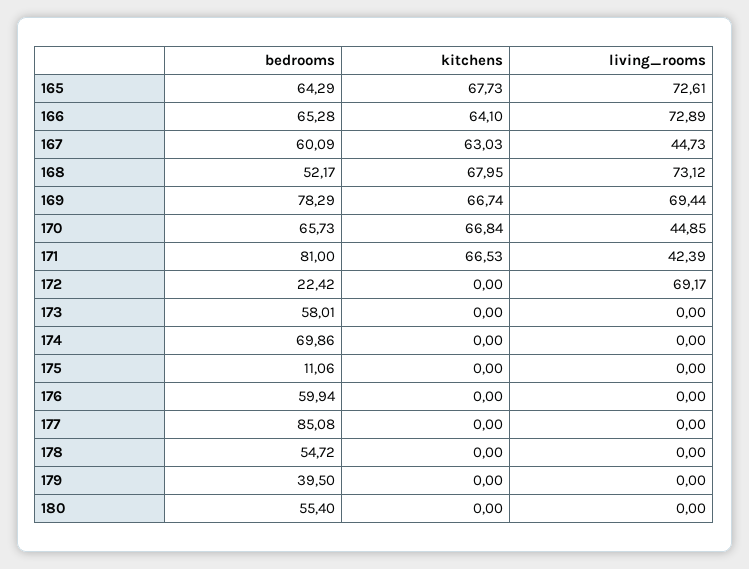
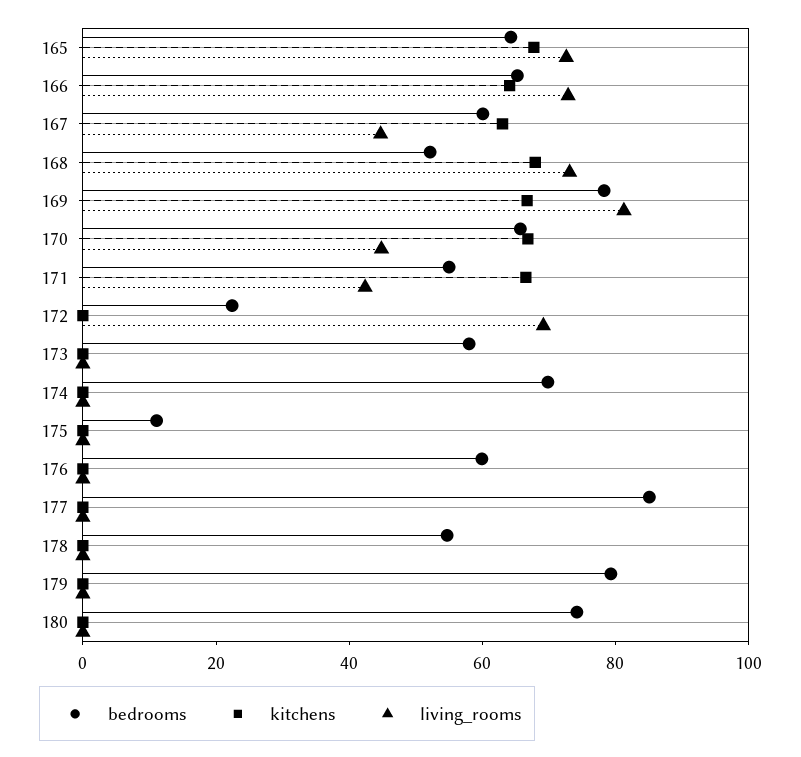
  {
    "bedrooms": {
      "165": 64.29,
      "166": 65.28,
      "167": 60.09,
      "168": 52.17,
      "169": 78.29,
      "170": 65.73,
-     "171": 81,
+     "171": 55,
      "172": 22.42,
      "173": 58.01,
      "174": 69.86,
      "175": 11.06,
      "176": 59.94,
      "177": 85.08,
      "178": 54.72,
-     "179": 39.5,
+     "179": 80,
-     "180": 55.4
+     "180": 75
    },
    "kitchens": {
      "165": 67.73,
      "166": 64.1,
      "167": 63.03,
      "168": 67.95,
      "169": 66.74,
      "170": 66.84,
      "171": 66.53,
      "172": 0,
      "173": 0,
      "174": 0,
      "175": 0,
      "176": 0,
      "177": 0,
      "178": 0,
      "179": 0,
      "180": 0
    },
    "living_rooms": {
      "165": 72.61,
      "166": 72.89,
      "167": 44.73,
      "168": 73.12,
-     "169": 69.44,
+     "169": 80,
      "170": 44.85,
      "171": 42.39,
      "172": 69.17,
      "173": 0,
      "174": 0,
      "175": 0,
      "176": 0,
      "177": 0,
      "178": 0,
      "179": 0,
      "180": 0
    }
  }

